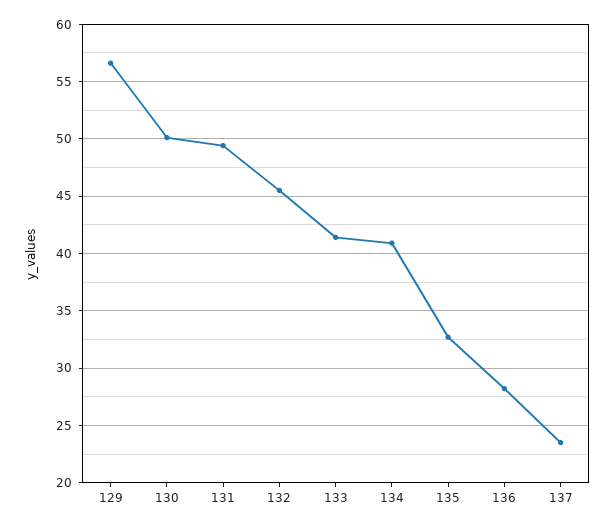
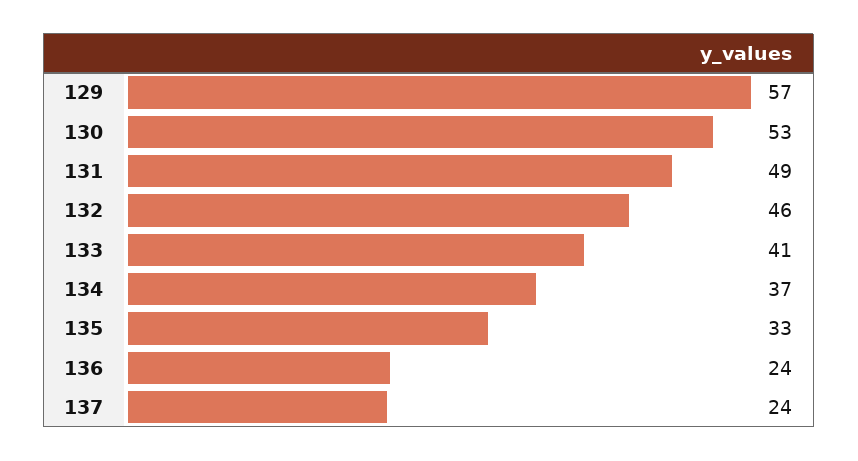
  {
    "129": 57,
-   "130": 50,
+   "130": 53,
    "131": 49,
    "132": 46,
    "133": 41,
-   "134": 41,
+   "134": 37,
    "135": 33,
-   "136": 28,
+   "136": 24,
    "137": 24
  }

